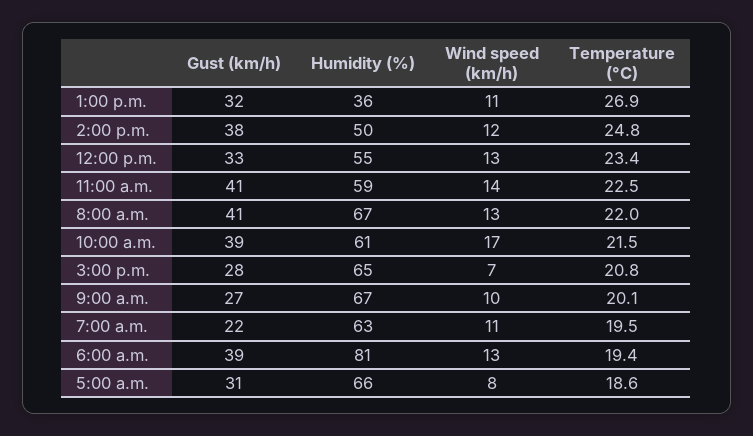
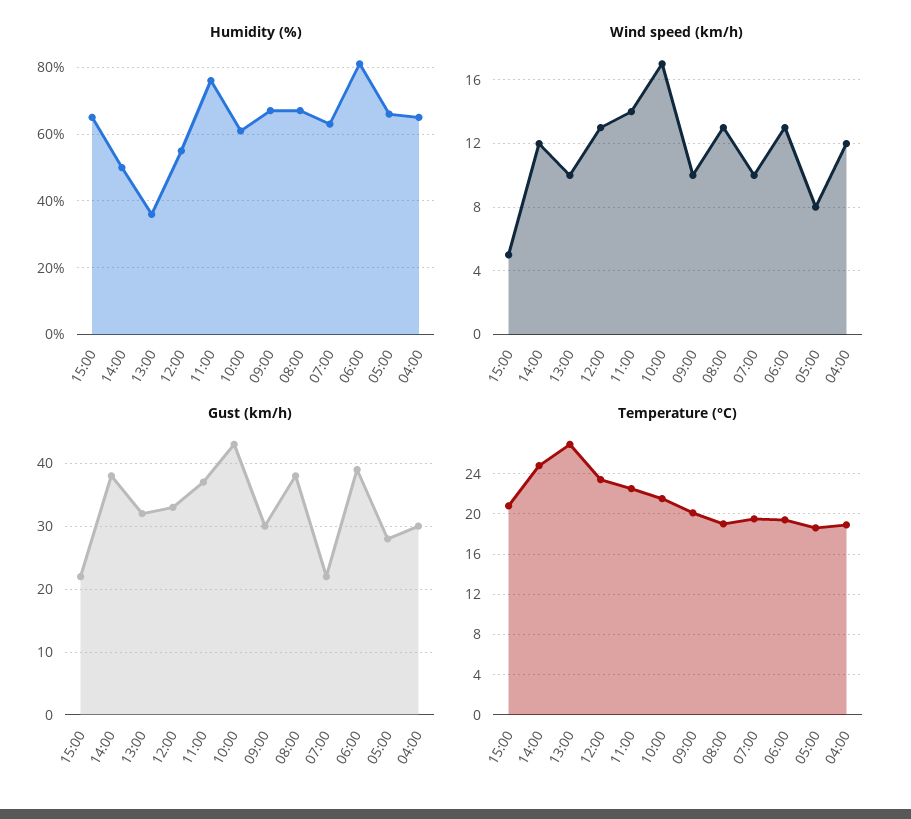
  {
    "Gust (km/h)": {
      "1:00 p.m.": 32,
      "2:00 p.m.": 38,
      "12:00 p.m.": 33,
-     "11:00 a.m.": 41,
+     "11:00 a.m.": 37,
-     "8:00 a.m.": 41,
+     "8:00 a.m.": 38,
-     "10:00 a.m.": 39,
+     "10:00 a.m.": 43,
-     "3:00 p.m.": 28,
+     "3:00 p.m.": 22,
-     "9:00 a.m.": 27,
+     "9:00 a.m.": 30,
      "7:00 a.m.": 22,
      "6:00 a.m.": 39,
-     "5:00 a.m.": 31
+     "5:00 a.m.": 28,
+     "04:00": 30
    },
    "Humidity (%)": {
      "1:00 p.m.": 36,
      "2:00 p.m.": 50,
      "12:00 p.m.": 55,
-     "11:00 a.m.": 59,
+     "11:00 a.m.": 75,
      "8:00 a.m.": 67,
      "10:00 a.m.": 61,
      "3:00 p.m.": 65,
      "9:00 a.m.": 67,
      "7:00 a.m.": 63,
      "6:00 a.m.": 81,
-     "5:00 a.m.": 66
+     "5:00 a.m.": 66,
+     "04:00": 65
    },
    "Wind speed (km/h)": {
-     "1:00 p.m.": 11,
+     "1:00 p.m.": 10,
      "2:00 p.m.": 12,
      "12:00 p.m.": 13,
      "11:00 a.m.": 14,
      "8:00 a.m.": 13,
      "10:00 a.m.": 17,
-     "3:00 p.m.": 7,
+     "3:00 p.m.": 5,
      "9:00 a.m.": 10,
-     "7:00 a.m.": 11,
+     "7:00 a.m.": 10,
      "6:00 a.m.": 13,
-     "5:00 a.m.": 8
+     "5:00 a.m.": 8,
+     "04:00": 12
    },
    "Temperature (°C)": {
      "1:00 p.m.": 26.9,
      "2:00 p.m.": 24.8,
      "12:00 p.m.": 23.4,
      "11:00 a.m.": 22.5,
-     "8:00 a.m.": 22,
+     "8:00 a.m.": 19,
      "10:00 a.m.": 21.5,
      "3:00 p.m.": 20.8,
      "9:00 a.m.": 20.1,
      "7:00 a.m.": 19.5,
      "6:00 a.m.": 19.4,
-     "5:00 a.m.": 18.6
+     "5:00 a.m.": 18.6,
+     "04:00": 19
    }
  }

